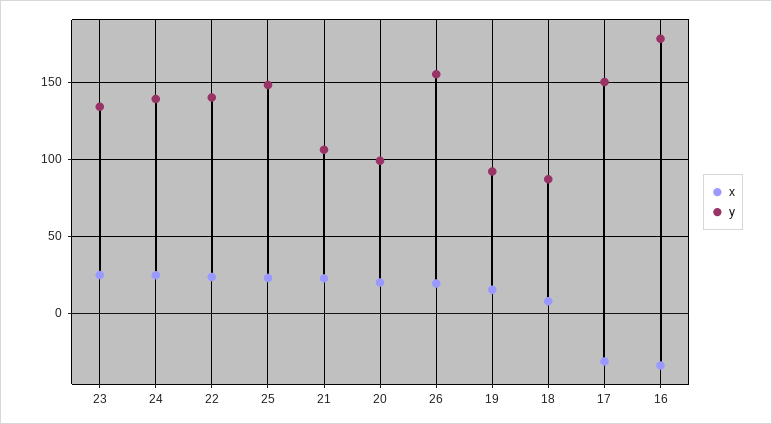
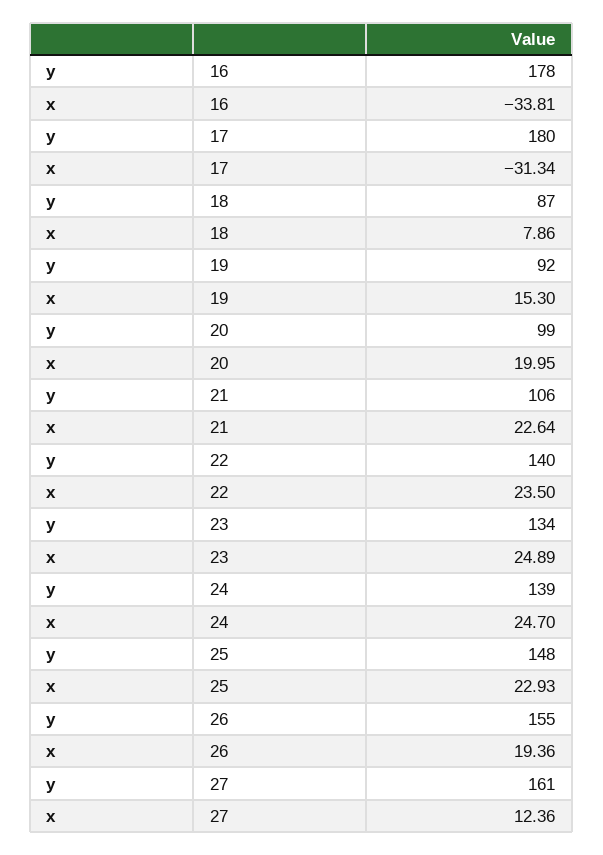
  {
    "x": {
      "23": 24.89,
      "24": 24.7,
      "22": 23.5,
      "25": 22.93,
      "21": 22.64,
      "20": 19.95,
      "26": 19.36,
      "19": 15.3,
      "18": 7.86,
      "17": -31.34,
-     "16": -33.81
+     "16": -33.81,
+     "27": 12.36
    },
    "y": {
      "23": 134,
      "24": 139,
      "22": 140,
      "25": 148,
      "21": 106,
      "20": 99,
      "26": 155,
      "19": 92,
      "18": 87,
-     "17": 150,
+     "17": 180,
-     "16": 178
+     "16": 178,
+     "27": 161
    }
  }

